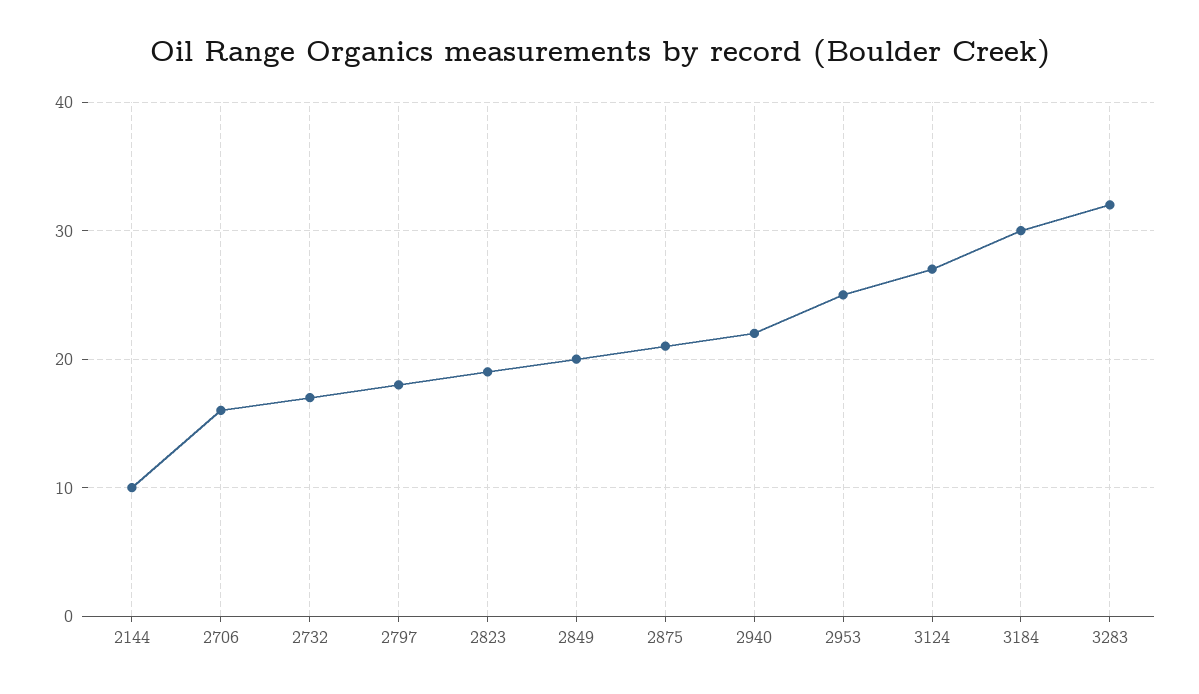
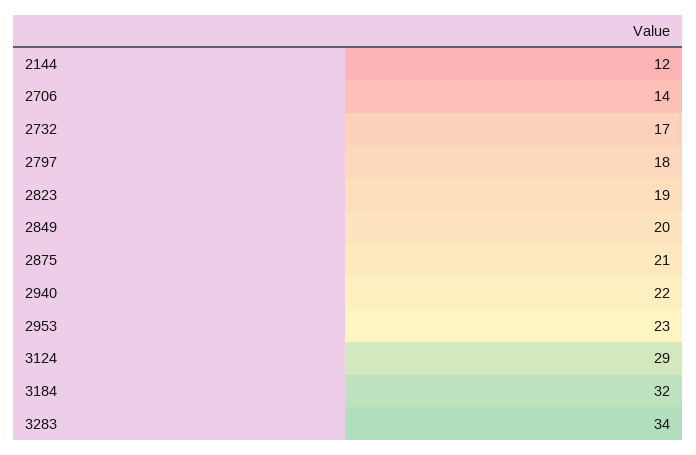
  {
-   "2144": 10,
+   "2144": 12,
-   "2706": 16,
+   "2706": 14,
    "2732": 17,
    "2797": 18,
    "2823": 19,
    "2849": 20,
    "2875": 21,
    "2940": 22,
-   "2953": 25,
+   "2953": 23,
-   "3124": 27,
+   "3124": 29,
-   "3184": 30,
+   "3184": 32,
-   "3283": 32
+   "3283": 34
  }

